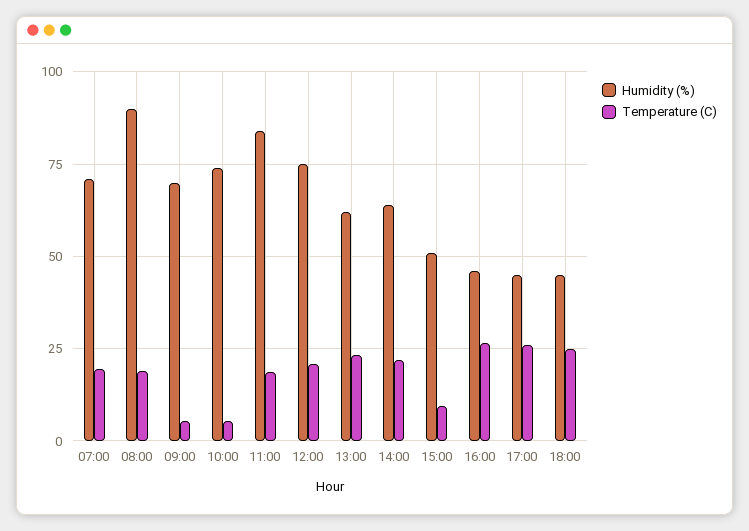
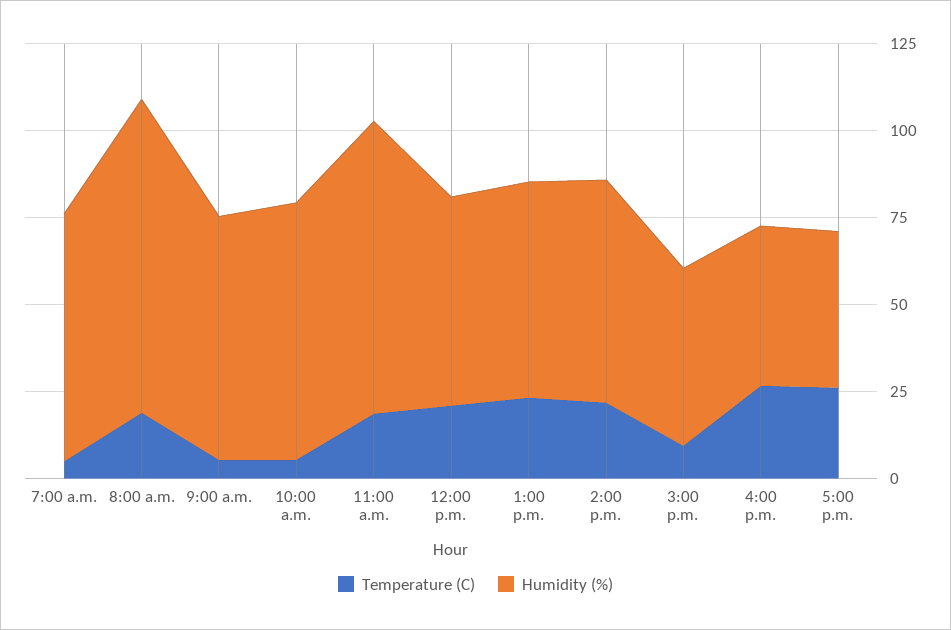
  {
    "Humidity (%)": {
      "07:00": 70,
      "08:00": 90,
      "09:00": 70,
      "10:00": 75,
      "11:00": 85,
-     "12:00": 75,
+     "12:00": 60,
      "13:00": 62.5,
      "14:00": 65,
      "15:00": 50,
      "16:00": 45,
-     "17:00": 45,
+     "17:00": 45
-     "18:00": 45
    },
    "Temperature (C)": {
-     "07:00": 20,
+     "07:00": 5,
      "08:00": 20,
      "09:00": 5,
      "10:00": 5,
      "11:00": 17.5,
      "12:00": 20,
      "13:00": 22.5,
      "14:00": 22.5,
      "15:00": 10,
      "16:00": 27.5,
-     "17:00": 25,
+     "17:00": 25
-     "18:00": 25
    }
  }

